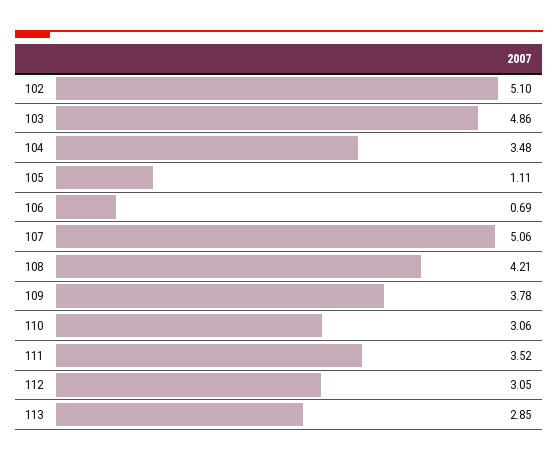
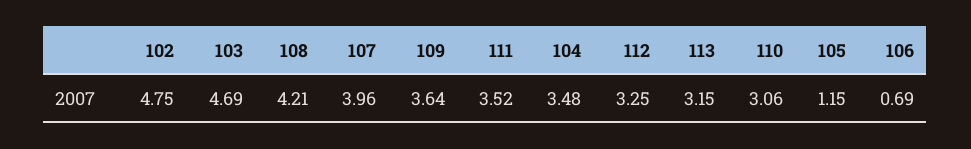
  {
-   "102": 5.1,
+   "102": 4.75,
-   "103": 4.86,
+   "103": 4.69,
    "104": 3.48,
-   "105": 1.11,
+   "105": 1.15,
    "106": 0.69,
-   "107": 5.06,
+   "107": 3.96,
    "108": 4.21,
-   "109": 3.78,
+   "109": 3.64,
    "110": 3.06,
    "111": 3.52,
-   "112": 3.05,
+   "112": 3.25,
-   "113": 2.85
+   "113": 3.15
  }

